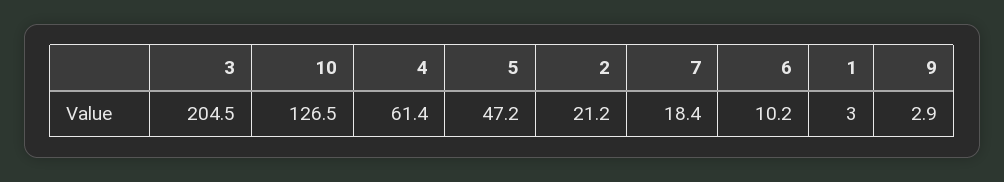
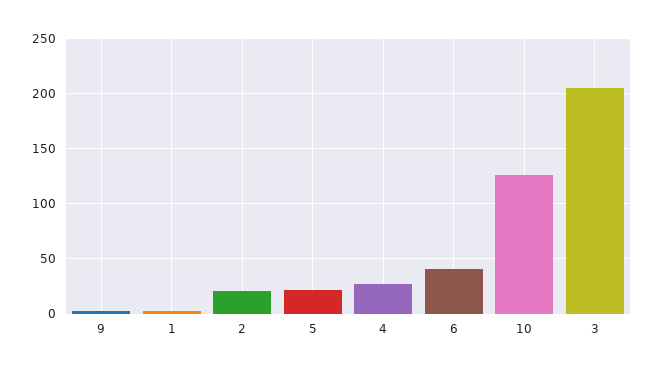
  {
    "3": 204.5,
    "10": 126.5,
-   "4": 61.4,
+   "4": 30,
-   "5": 47.2,
+   "5": 20,
    "2": 21.2,
-   "7": 18.4,
-   "6": 10.2,
+   "6": 40,
    "1": 3,
    "9": 2.9
  }

